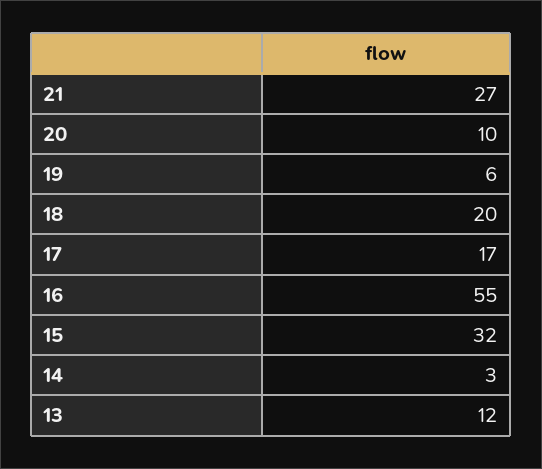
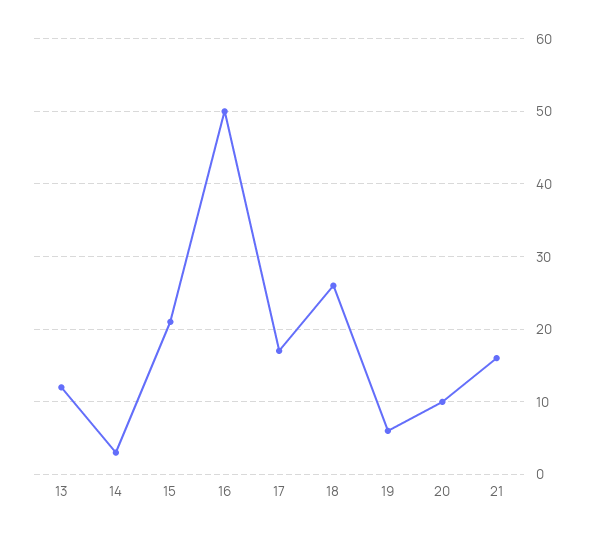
  {
-   "21": 27,
+   "21": 16,
    "20": 10,
    "19": 6,
-   "18": 20,
+   "18": 26,
    "17": 17,
-   "16": 55,
+   "16": 50,
-   "15": 32,
+   "15": 21,
    "14": 3,
    "13": 12
  }

